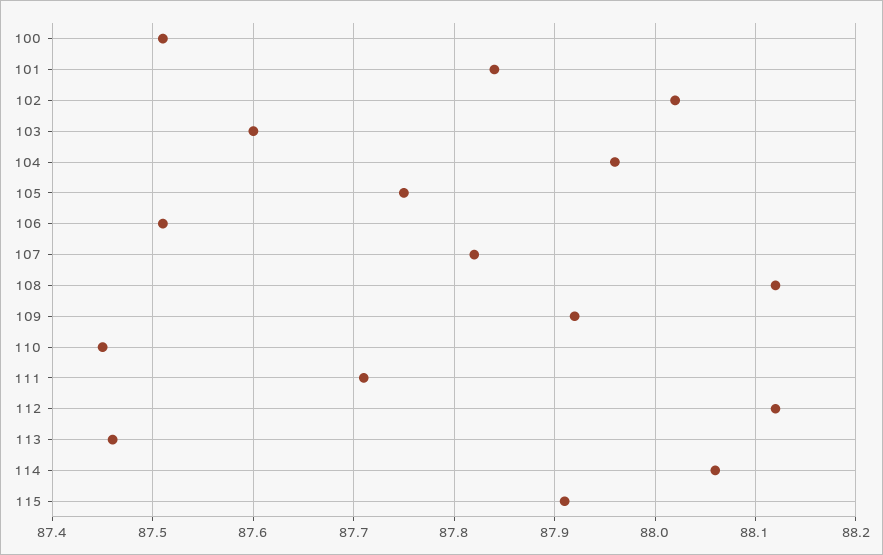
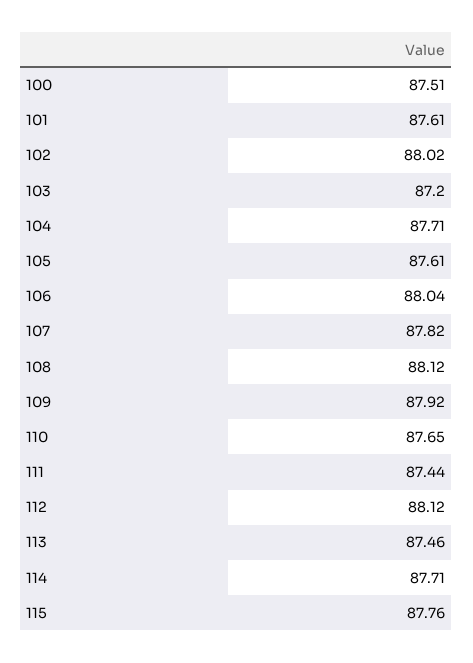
  {
    "100": 87.51,
-   "101": 87.84,
+   "101": 87.61,
    "102": 88.02,
-   "103": 87.6,
+   "103": 87.2,
-   "104": 87.96,
+   "104": 87.71,
-   "105": 87.75,
+   "105": 87.61,
-   "106": 87.51,
+   "106": 88.04,
    "107": 87.82,
    "108": 88.12,
    "109": 87.92,
-   "110": 87.45,
+   "110": 87.65,
-   "111": 87.71,
+   "111": 87.44,
    "112": 88.12,
    "113": 87.46,
-   "114": 88.06,
+   "114": 87.71,
-   "115": 87.91
+   "115": 87.76
  }

